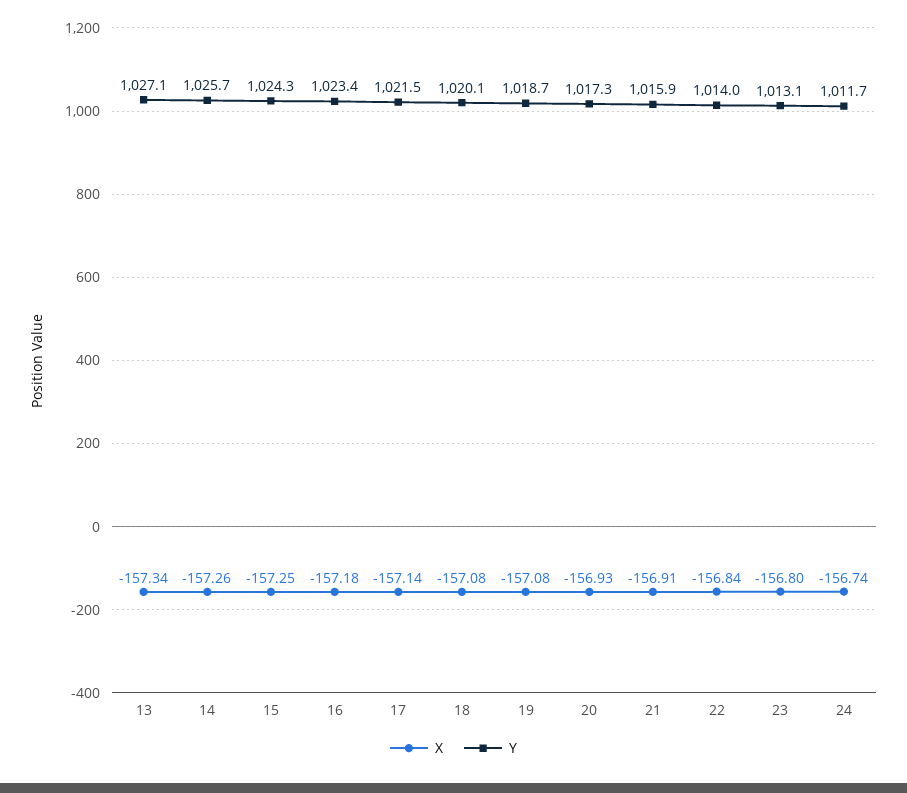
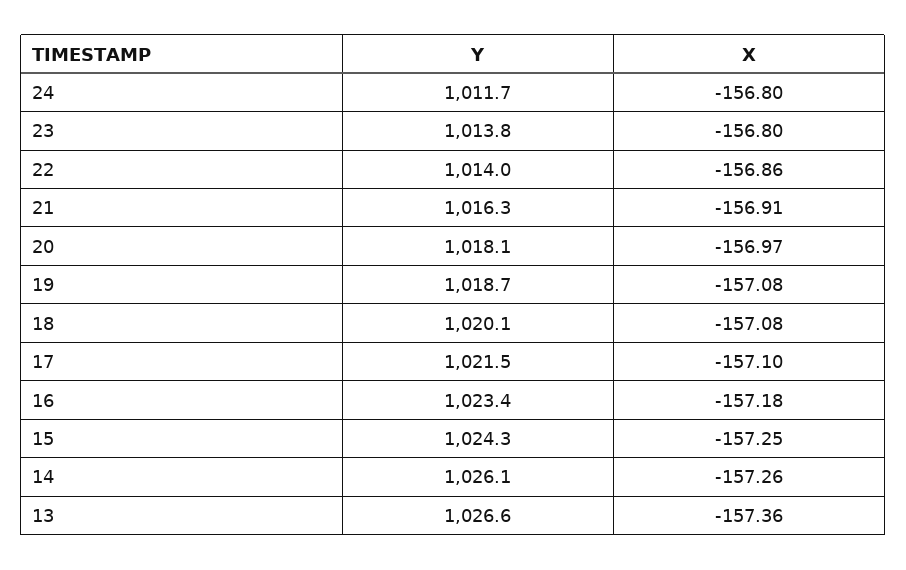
  {
    "X": {
-     "13": -157.34,
+     "13": -157.36,
      "14": -157.26,
      "15": -157.25,
      "16": -157.18,
-     "17": -157.14,
+     "17": -157.1,
      "18": -157.08,
      "19": -157.08,
-     "20": -156.93,
+     "20": -156.97,
      "21": -156.91,
-     "22": -156.84,
+     "22": -156.86,
      "23": -156.8,
-     "24": -156.74
+     "24": -156.8
    },
    "Y": {
-     "13": 1027.1,
+     "13": 1026.6,
-     "14": 1025.7,
+     "14": 1026.1,
      "15": 1024.3,
      "16": 1023.4,
      "17": 1021.5,
      "18": 1020.1,
      "19": 1018.7,
-     "20": 1017.3,
+     "20": 1018.1,
-     "21": 1015.9,
+     "21": 1016.3,
      "22": 1014,
-     "23": 1013.1,
+     "23": 1013.8,
      "24": 1011.7
    }
  }

